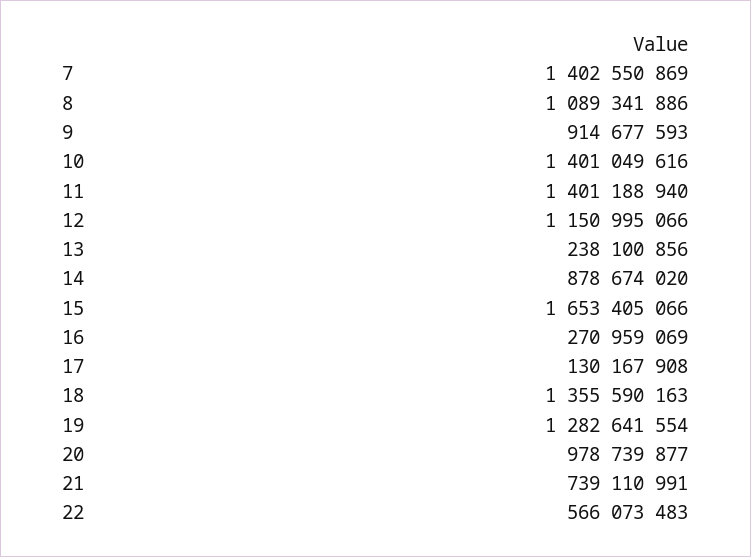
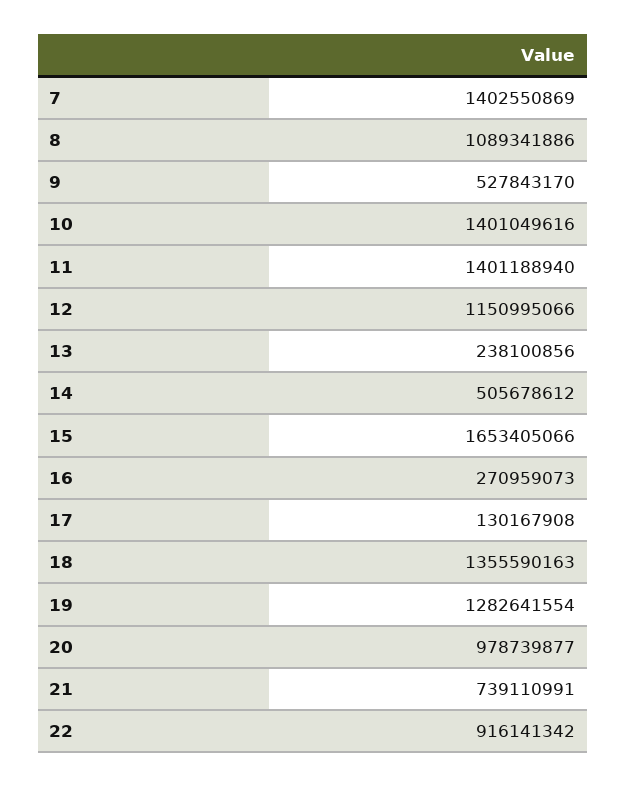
  {
    "7": 1402550869,
    "8": 1089341886,
-   "9": 914677593,
+   "9": 527843170,
    "10": 1401049616,
    "11": 1401188940,
    "12": 1150995066,
    "13": 238100856,
-   "14": 878674020,
+   "14": 505678612,
    "15": 1653405066,
-   "16": 270959069,
+   "16": 270959073,
    "17": 130167908,
    "18": 1355590163,
    "19": 1282641554,
    "20": 978739877,
    "21": 739110991,
-   "22": 566073483
+   "22": 916141342
  }

